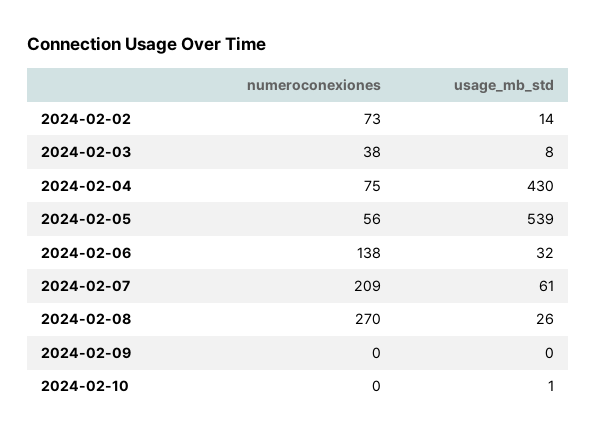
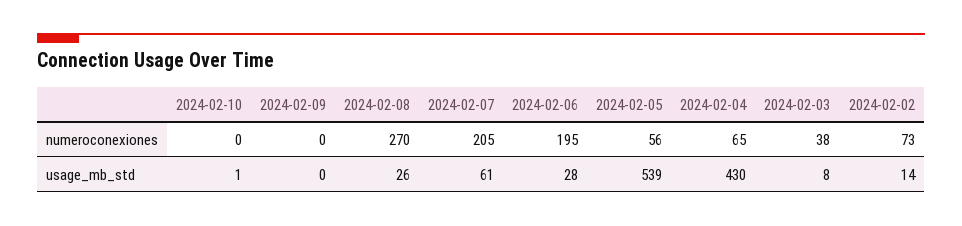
  {
    "numeroconexiones": {
      "2024-02-02": 73,
      "2024-02-03": 38,
-     "2024-02-04": 75,
+     "2024-02-04": 65,
      "2024-02-05": 56,
-     "2024-02-06": 138,
+     "2024-02-06": 195,
-     "2024-02-07": 209,
+     "2024-02-07": 205,
      "2024-02-08": 270,
      "2024-02-09": 0,
      "2024-02-10": 0
    },
    "usage_mb_std": {
      "2024-02-02": 14,
      "2024-02-03": 8,
      "2024-02-04": 430,
      "2024-02-05": 539,
-     "2024-02-06": 32,
+     "2024-02-06": 28,
      "2024-02-07": 61,
      "2024-02-08": 26,
      "2024-02-09": 0,
      "2024-02-10": 1
    }
  }

